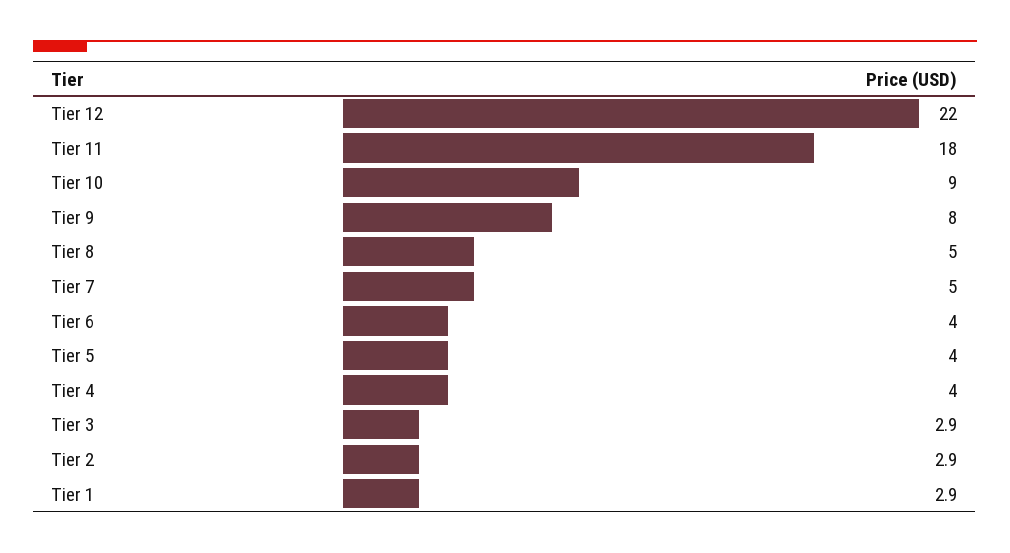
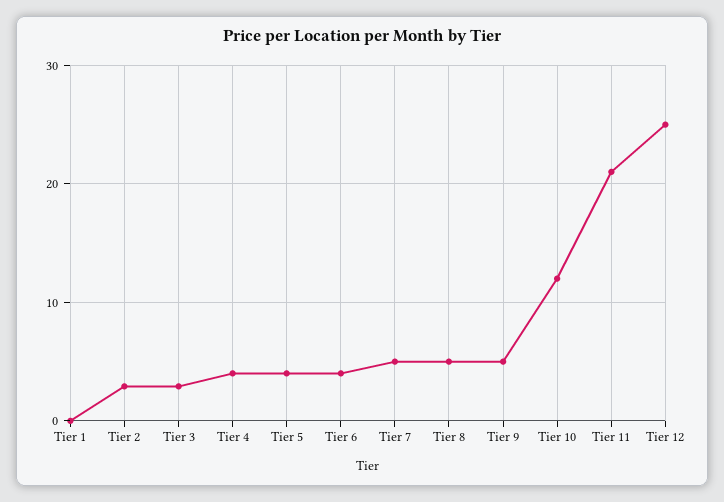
  {
-   "Tier 12": 22,
+   "Tier 12": 25,
-   "Tier 11": 18,
+   "Tier 11": 21,
-   "Tier 10": 9,
+   "Tier 10": 12,
-   "Tier 9": 8,
+   "Tier 9": 5,
    "Tier 8": 5,
    "Tier 7": 5,
    "Tier 6": 4,
    "Tier 5": 4,
    "Tier 4": 4,
    "Tier 3": 2.9,
    "Tier 2": 2.9,
-   "Tier 1": 2.9
+   "Tier 1": 0
  }

